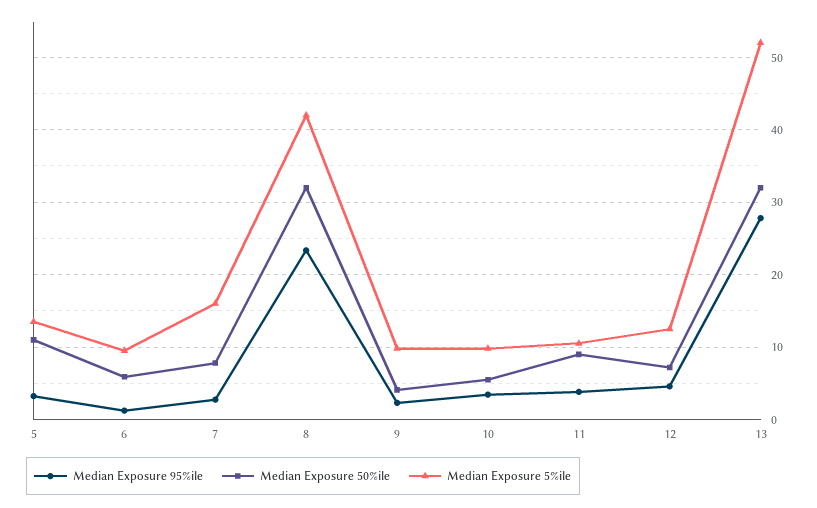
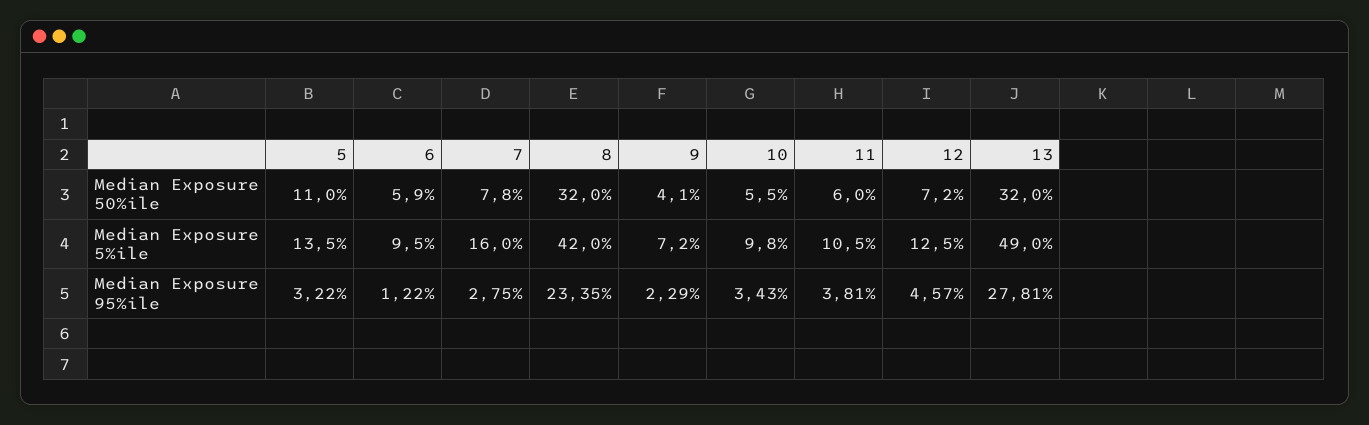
  {
    "Median Exposure 95%ile": {
      "5": 3.22,
      "6": 1.22,
      "7": 2.75,
      "8": 23.35,
      "9": 2.29,
      "10": 3.43,
      "11": 3.81,
      "12": 4.57,
      "13": 27.81
    },
    "Median Exposure 50%ile": {
      "5": 11,
      "6": 5.9,
      "7": 7.8,
      "8": 32,
      "9": 4.1,
      "10": 5.5,
-     "11": 9,
+     "11": 6,
      "12": 7.2,
      "13": 32
    },
    "Median Exposure 5%ile": {
      "5": 13.5,
      "6": 9.5,
      "7": 16,
      "8": 42,
-     "9": 10,
+     "9": 7.2,
      "10": 9.8,
      "11": 10.5,
      "12": 12.5,
-     "13": 52
+     "13": 49
    }
  }

